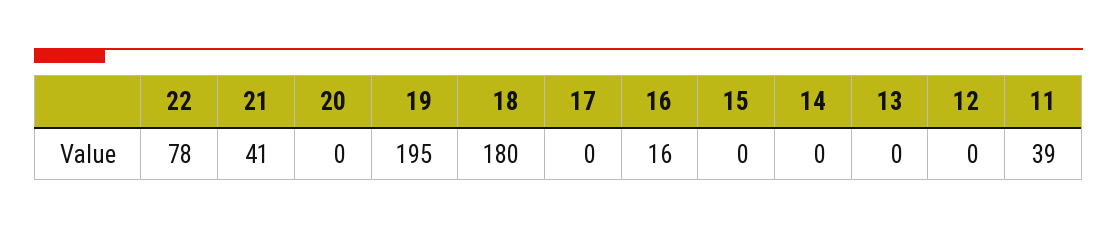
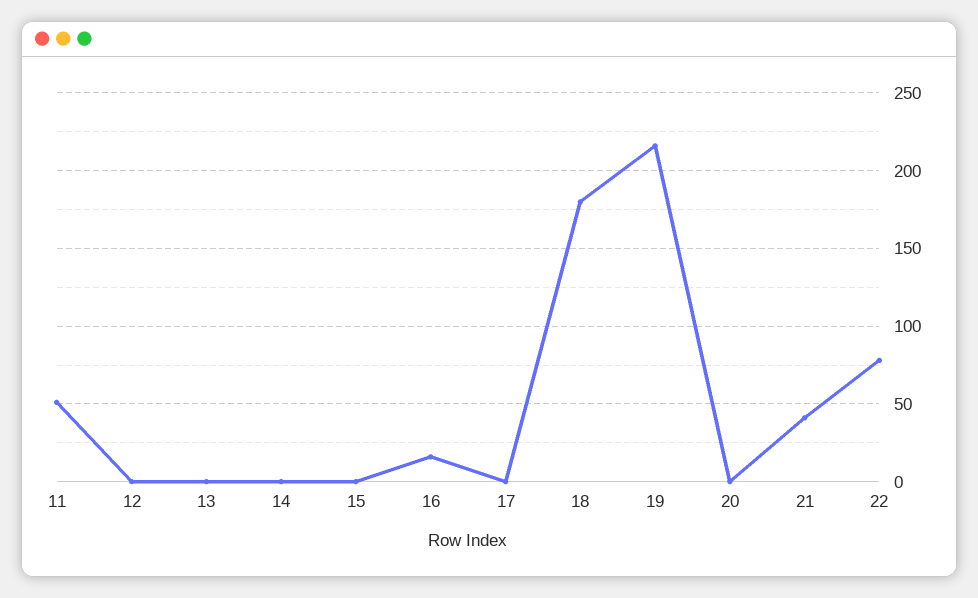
  {
    "22": 78,
    "21": 41,
    "20": 0,
-   "19": 195,
+   "19": 215,
    "18": 180,
    "17": 0,
    "16": 16,
    "15": 0,
    "14": 0,
    "13": 0,
    "12": 0,
-   "11": 39
+   "11": 50
  }

